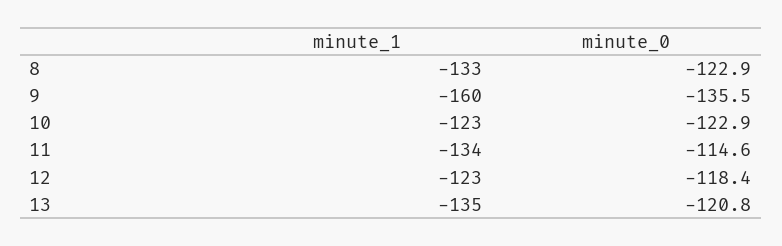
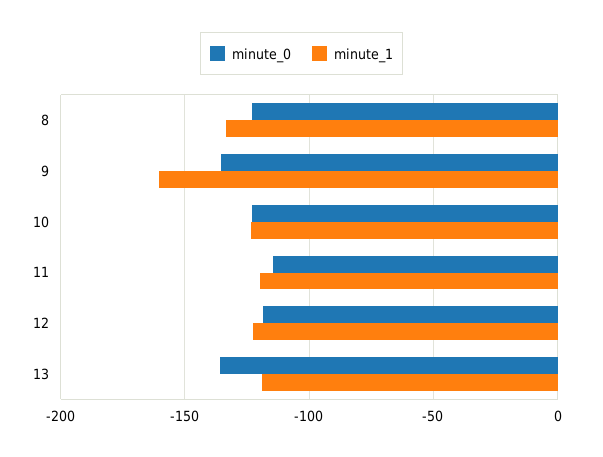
  {
    "minute_1": {
      "8": -133,
      "9": -160,
      "10": -123,
-     "11": -134,
+     "11": -120,
      "12": -123,
-     "13": -135
+     "13": -120
    },
    "minute_0": {
      "8": -122.9,
      "9": -135.5,
      "10": -122.9,
      "11": -114.6,
      "12": -118.4,
-     "13": -120.8
+     "13": -135
    }
  }

